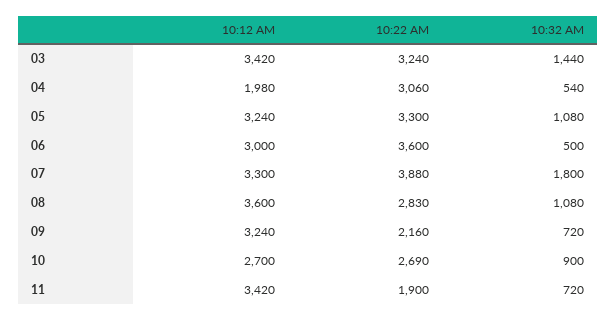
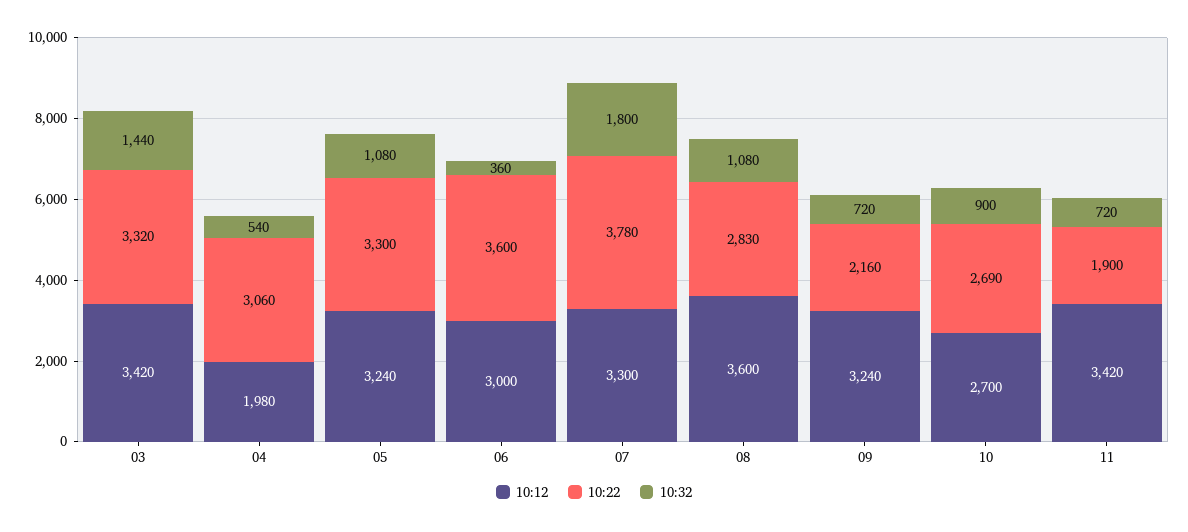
  {
    "10:12 AM": {
      "03": 3420,
      "04": 1980,
      "05": 3240,
      "06": 3000,
      "07": 3300,
      "08": 3600,
      "09": 3240,
      "10": 2700,
      "11": 3420
    },
    "10:22 AM": {
-     "03": 3240,
+     "03": 3320,
      "04": 3060,
      "05": 3300,
      "06": 3600,
-     "07": 3880,
+     "07": 3780,
      "08": 2830,
      "09": 2160,
      "10": 2690,
      "11": 1900
    },
    "10:32 AM": {
      "03": 1440,
      "04": 540,
      "05": 1080,
-     "06": 500,
+     "06": 360,
      "07": 1800,
      "08": 1080,
      "09": 720,
      "10": 900,
      "11": 720
    }
  }

